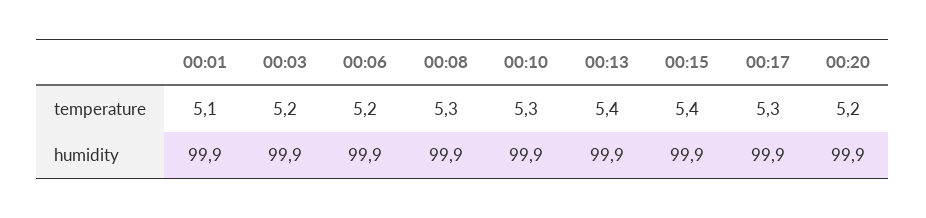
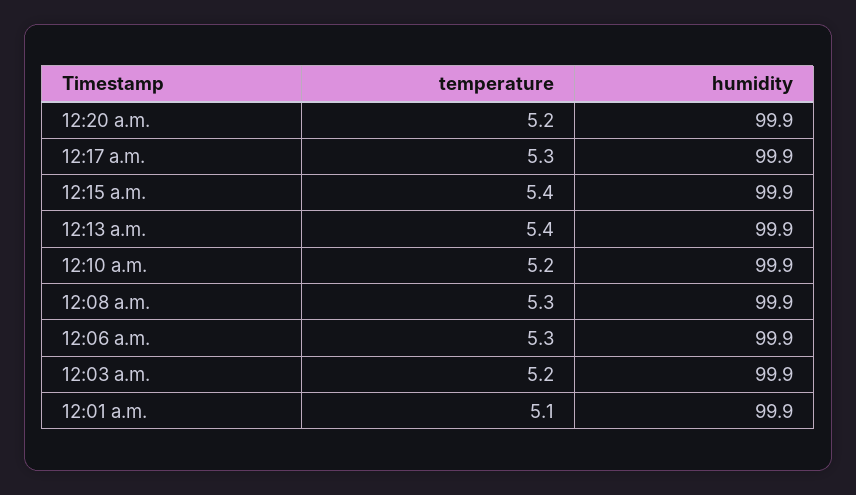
  {
    "00:01": {
      "temperature": 5.1,
      "humidity": 99.9
    },
    "00:03": {
      "temperature": 5.2,
      "humidity": 99.9
    },
    "00:06": {
-     "temperature": 5.2,
+     "temperature": 5.3,
      "humidity": 99.9
    },
    "00:08": {
      "temperature": 5.3,
      "humidity": 99.9
    },
    "00:10": {
-     "temperature": 5.3,
+     "temperature": 5.2,
      "humidity": 99.9
    },
    "00:13": {
      "temperature": 5.4,
      "humidity": 99.9
    },
    "00:15": {
      "temperature": 5.4,
      "humidity": 99.9
    },
    "00:17": {
      "temperature": 5.3,
      "humidity": 99.9
    },
    "00:20": {
      "temperature": 5.2,
      "humidity": 99.9
    }
  }

